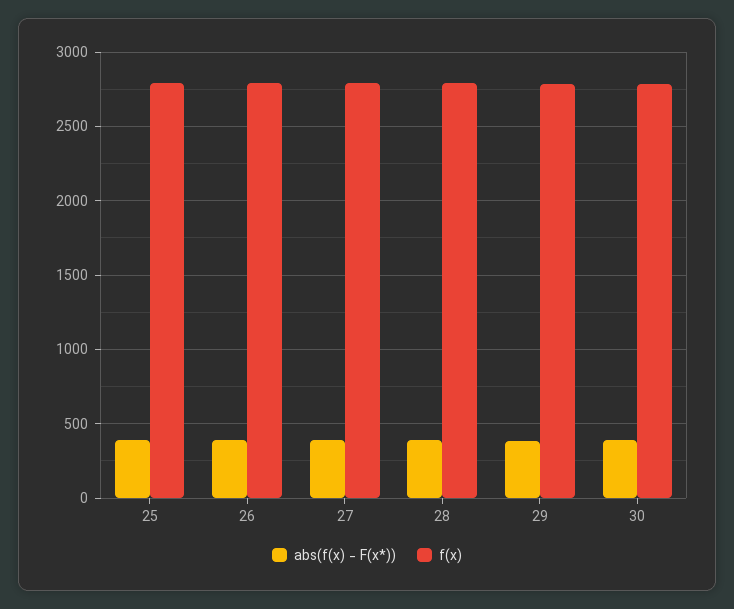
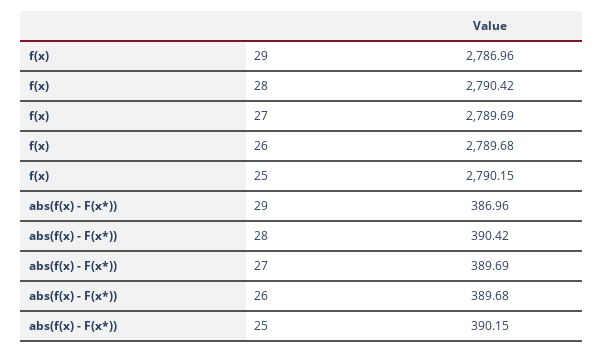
  {
    "abs(f(x) - F(x*))": {
      "25": 390.15,
      "26": 389.68,
      "27": 389.69,
      "28": 390.42,
-     "29": 386.96,
+     "29": 386.96
-     "30": 400
    },
    "f(x)": {
      "25": 2790.15,
      "26": 2789.68,
      "27": 2789.69,
      "28": 2790.42,
-     "29": 2786.96,
+     "29": 2786.96
-     "30": 2800
    }
  }

